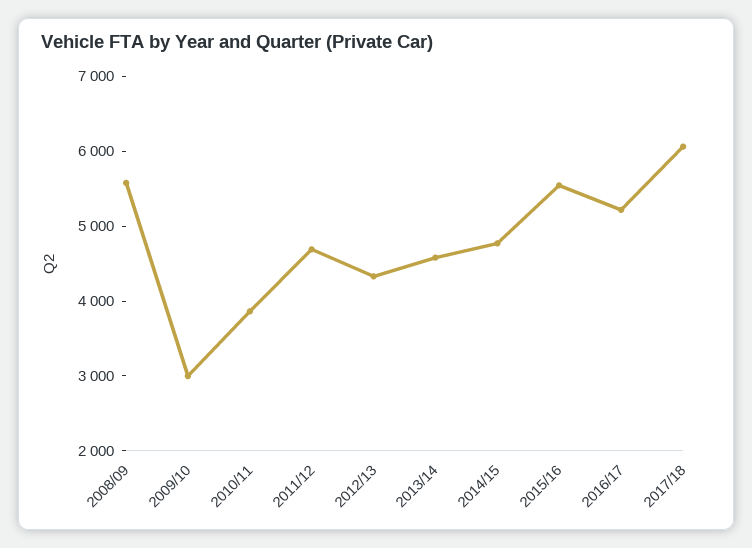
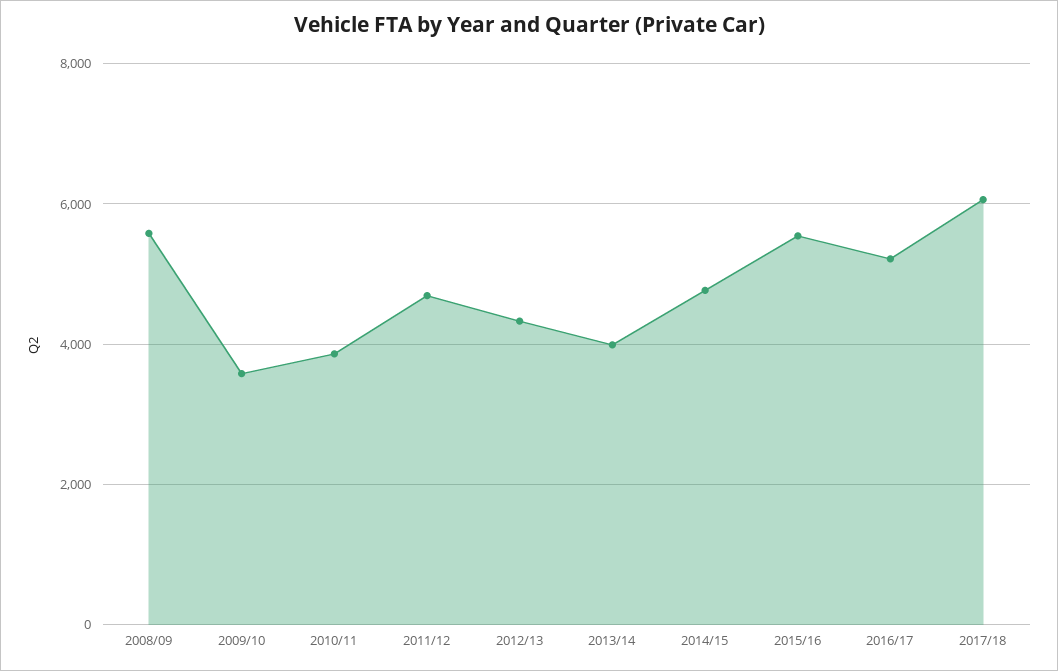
  {
    "2008/09": 5600,
-   "2009/10": 3000,
+   "2009/10": 3600,
    "2010/11": 3800,
    "2011/12": 4600,
    "2012/13": 4400,
-   "2013/14": 4600,
+   "2013/14": 4000,
    "2014/15": 4800,
    "2015/16": 5600,
    "2016/17": 5200,
    "2017/18": 6000
  }

